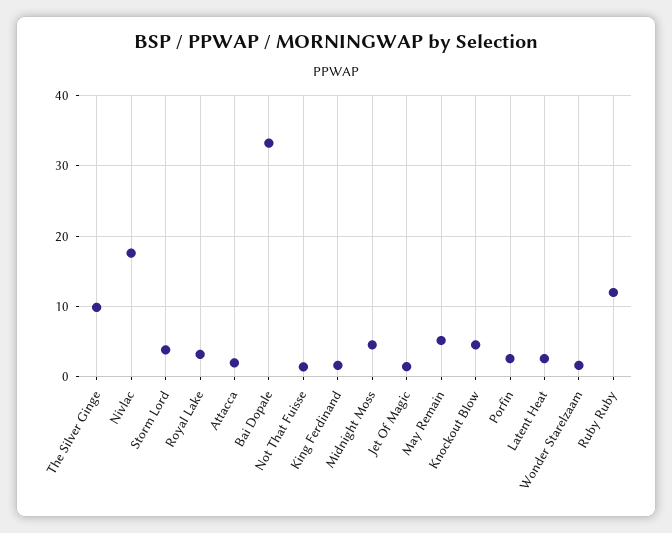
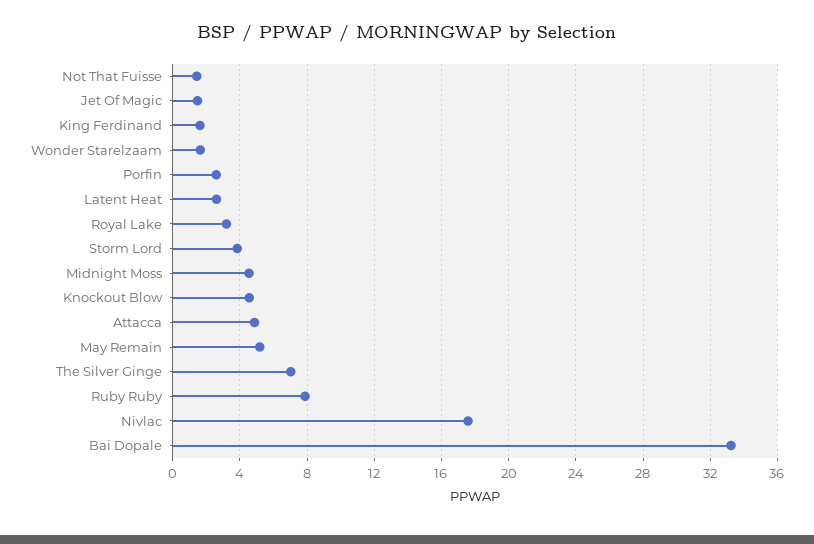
  {
-   "The Silver Ginge": 10,
+   "The Silver Ginge": 7,
    "Nivlac": 17.5,
    "Storm Lord": 4,
    "Royal Lake": 3,
-   "Attacca": 2,
+   "Attacca": 5,
    "Bai Dopale": 33,
    "Not That Fuisse": 1.5,
    "King Ferdinand": 1.5,
    "Midnight Moss": 4.5,
    "Jet Of Magic": 1.5,
    "May Remain": 5,
    "Knockout Blow": 4.5,
    "Porfin": 2.5,
    "Latent Heat": 2.5,
    "Wonder Starelzaam": 1.5,
-   "Ruby Ruby": 12
+   "Ruby Ruby": 8
  }

